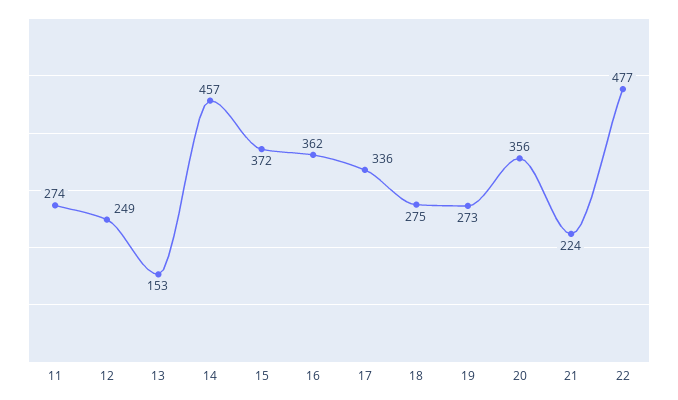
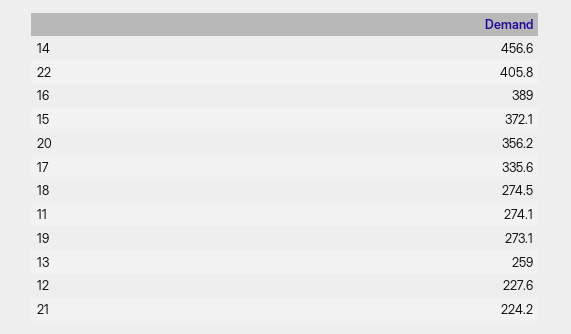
  {
    "11": 274.1,
-   "12": 249,
+   "12": 227.6,
-   "13": 153,
+   "13": 259,
    "14": 456.6,
    "15": 372.1,
-   "16": 362,
+   "16": 389,
    "17": 335.6,
    "18": 274.5,
    "19": 273.1,
    "20": 356.2,
    "21": 224.2,
-   "22": 477
+   "22": 405.8
  }

